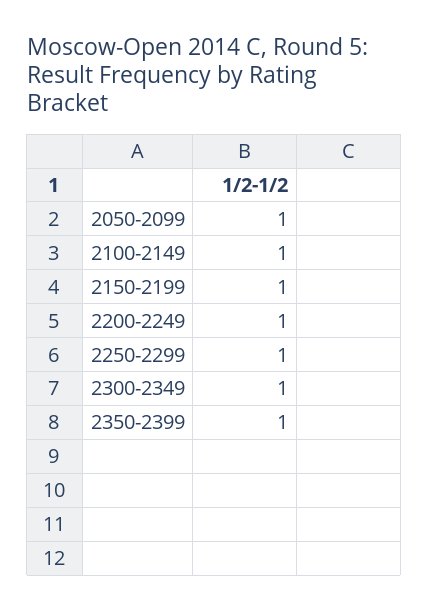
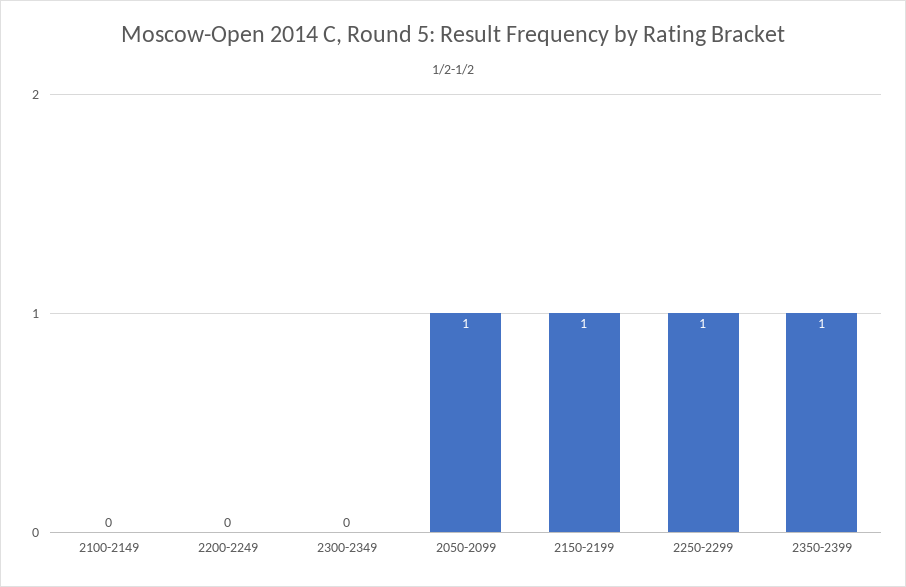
  {
    "2050-2099": 1,
-   "2100-2149": 1,
+   "2100-2149": 0,
    "2150-2199": 1,
-   "2200-2249": 1,
+   "2200-2249": 0,
    "2250-2299": 1,
-   "2300-2349": 1,
+   "2300-2349": 0,
    "2350-2399": 1
  }

